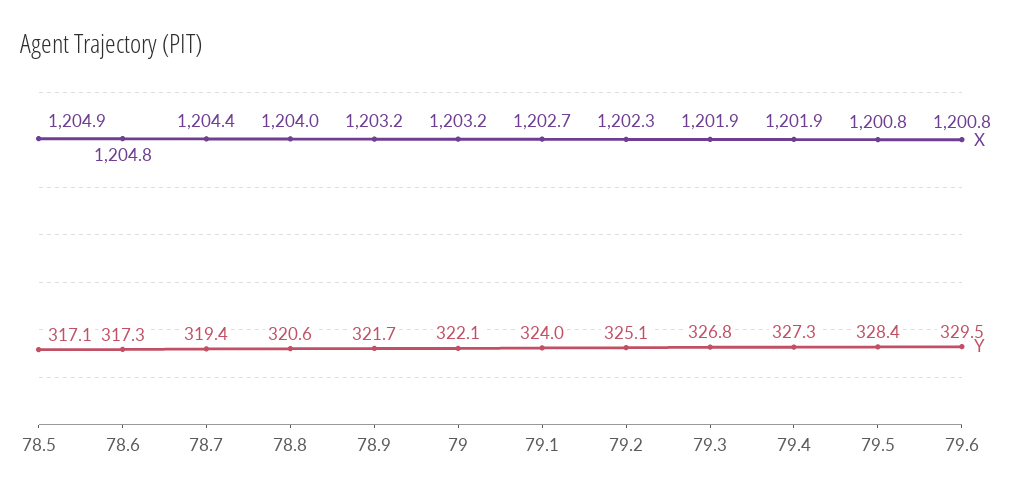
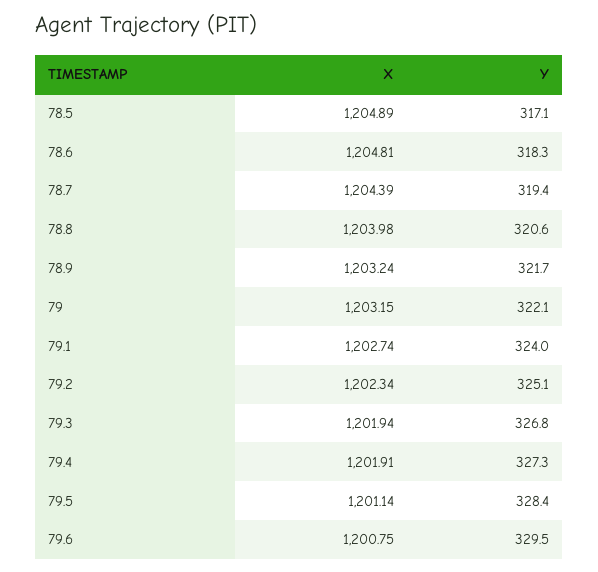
  {
    "X": {
      "78.5": 1204.89,
      "78.6": 1204.81,
      "78.7": 1204.39,
      "78.8": 1203.98,
      "78.9": 1203.24,
      "79": 1203.15,
      "79.1": 1202.74,
      "79.2": 1202.34,
      "79.3": 1201.94,
      "79.4": 1201.91,
-     "79.5": 1200.8,
+     "79.5": 1201.14,
      "79.6": 1200.75
    },
    "Y": {
      "78.5": 317.1,
-     "78.6": 317.3,
+     "78.6": 318.3,
      "78.7": 319.4,
      "78.8": 320.6,
      "78.9": 321.7,
      "79": 322.1,
      "79.1": 324,
      "79.2": 325.1,
      "79.3": 326.8,
      "79.4": 327.3,
      "79.5": 328.4,
      "79.6": 329.5
    }
  }

